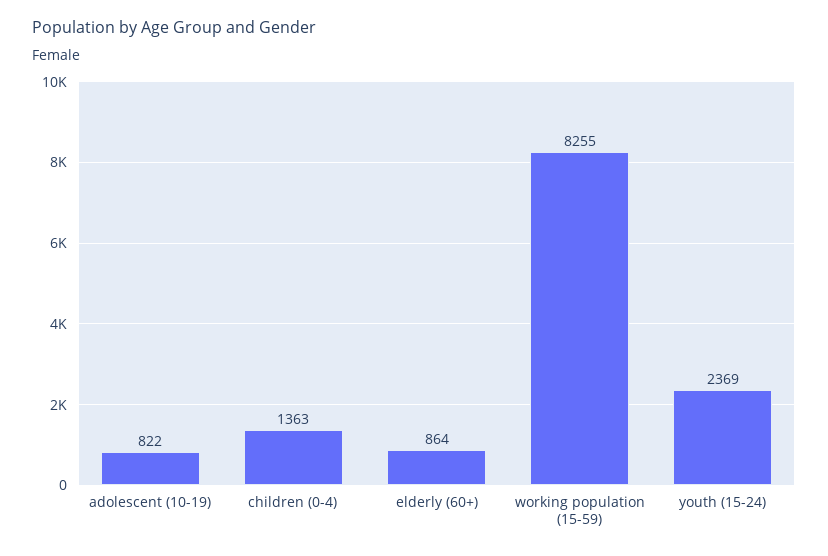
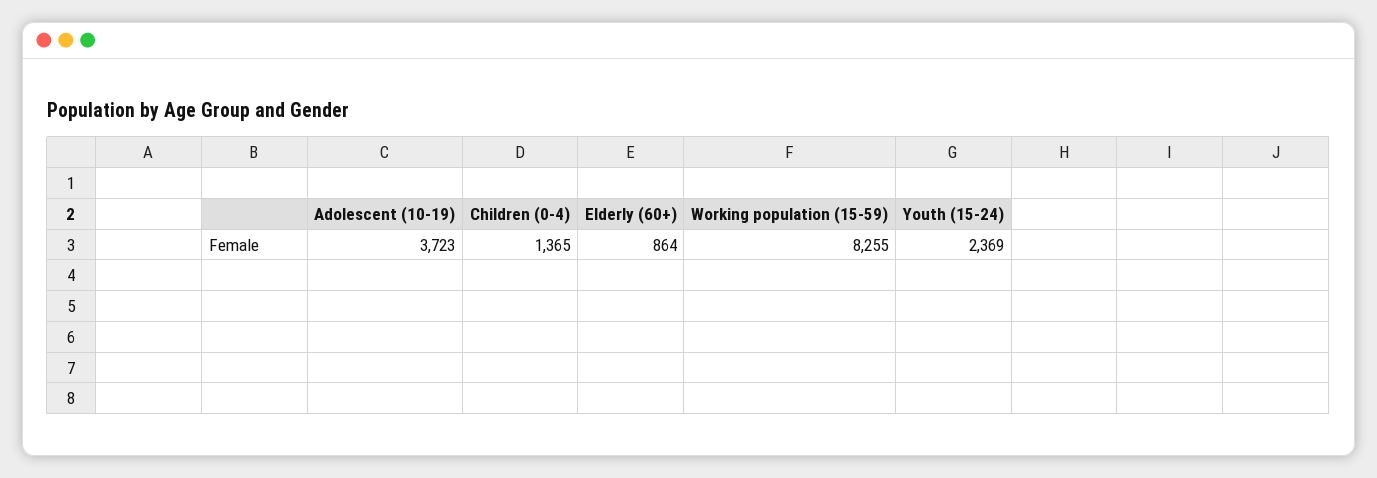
  {
-   "adolescent (10-19)": 822,
+   "adolescent (10-19)": 3723,
-   "children (0-4)": 1363,
+   "children (0-4)": 1365,
    "elderly (60+)": 864,
    "working population (15-59)": 8255,
    "youth (15-24)": 2369
  }

